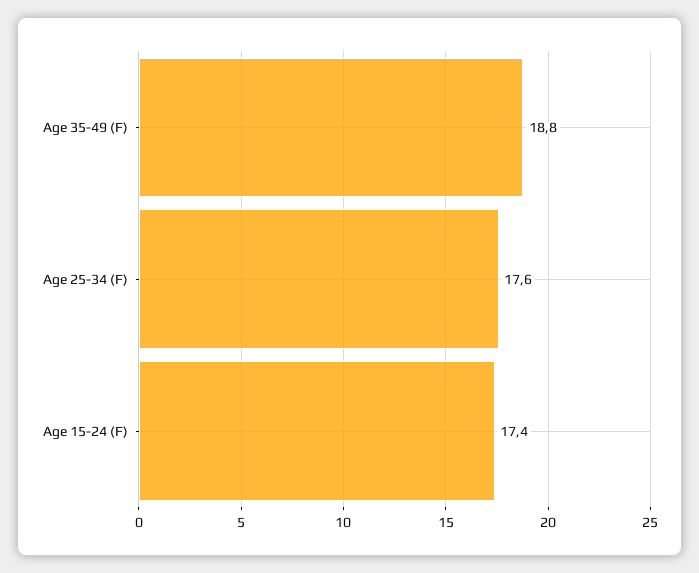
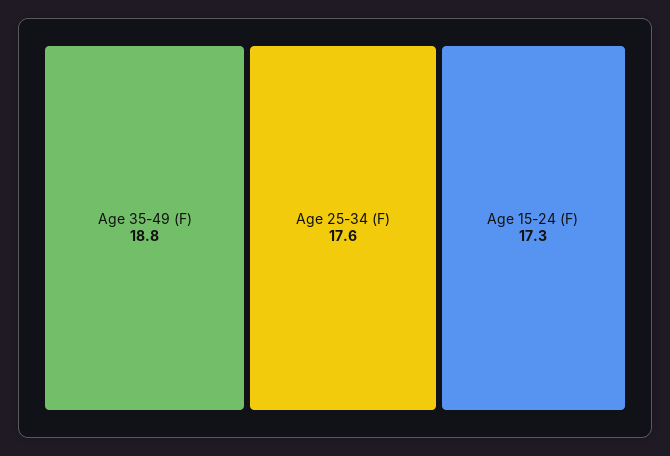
  {
    "Age 35-49 (F)": 18.8,
    "Age 25-34 (F)": 17.6,
-   "Age 15-24 (F)": 17.4
+   "Age 15-24 (F)": 17.3
  }

